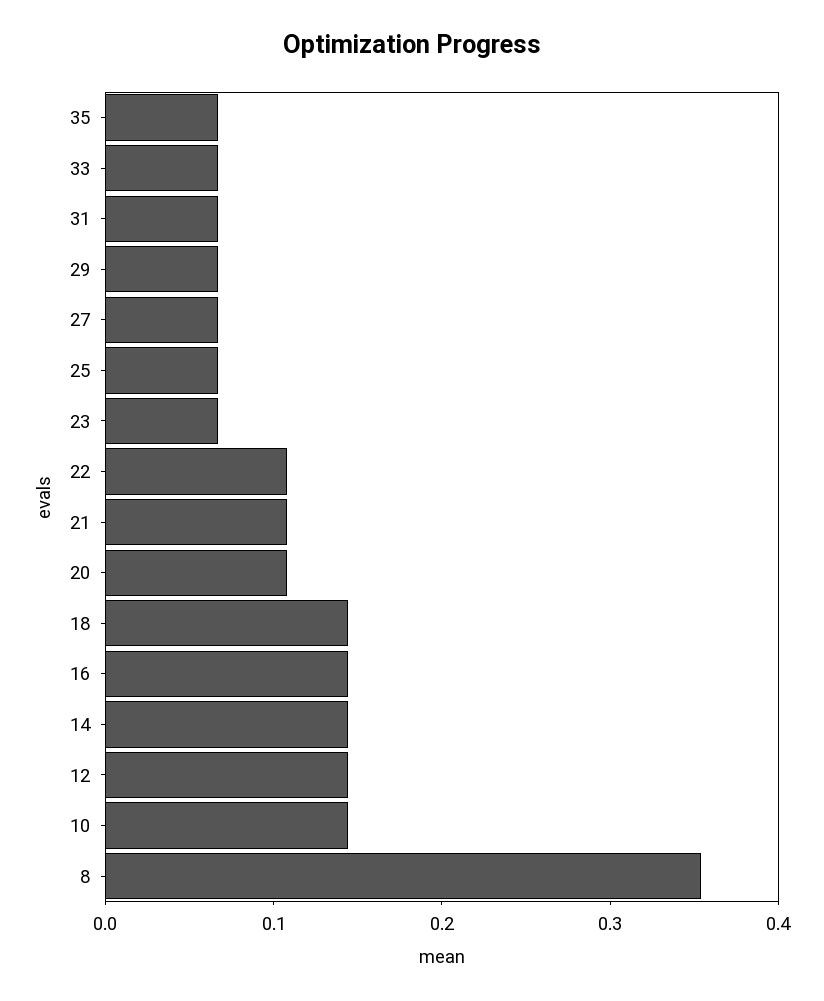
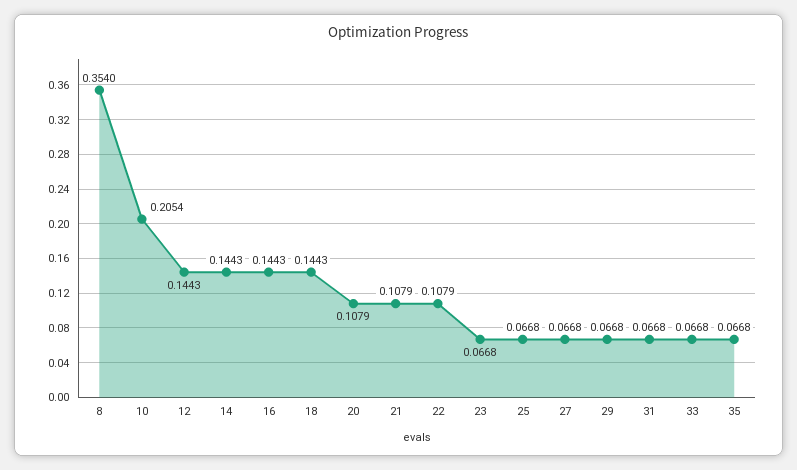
  {
    "35": 0.0668,
    "33": 0.0668,
    "31": 0.0668,
    "29": 0.0668,
    "27": 0.0668,
    "25": 0.0668,
    "23": 0.0668,
    "22": 0.1079,
    "21": 0.1079,
    "20": 0.1079,
    "18": 0.1443,
    "16": 0.1443,
    "14": 0.1443,
    "12": 0.1443,
-   "10": 0.14,
+   "10": 0.2054,
    "8": 0.354
  }

